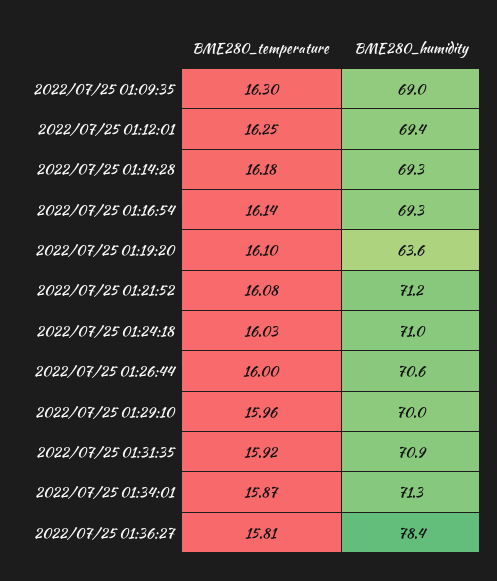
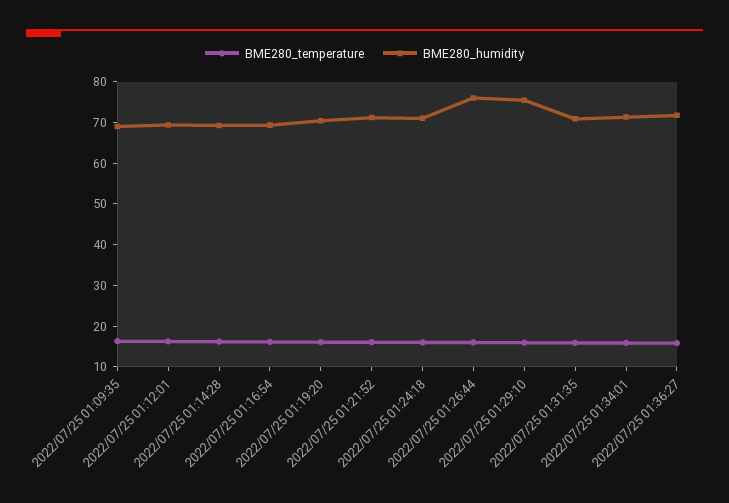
  {
    "BME280_temperature": {
      "2022/07/25 01:09:35": 16.3,
      "2022/07/25 01:12:01": 16.25,
      "2022/07/25 01:14:28": 16.18,
      "2022/07/25 01:16:54": 16.14,
      "2022/07/25 01:19:20": 16.1,
      "2022/07/25 01:21:52": 16.08,
      "2022/07/25 01:24:18": 16.03,
      "2022/07/25 01:26:44": 16,
      "2022/07/25 01:29:10": 15.96,
      "2022/07/25 01:31:35": 15.92,
      "2022/07/25 01:34:01": 15.87,
      "2022/07/25 01:36:27": 15.81
    },
    "BME280_humidity": {
      "2022/07/25 01:09:35": 69,
      "2022/07/25 01:12:01": 69.4,
      "2022/07/25 01:14:28": 69.3,
      "2022/07/25 01:16:54": 69.3,
-     "2022/07/25 01:19:20": 63.6,
+     "2022/07/25 01:19:20": 70,
      "2022/07/25 01:21:52": 71.2,
      "2022/07/25 01:24:18": 71,
-     "2022/07/25 01:26:44": 70.6,
+     "2022/07/25 01:26:44": 76,
-     "2022/07/25 01:29:10": 70,
+     "2022/07/25 01:29:10": 76,
      "2022/07/25 01:31:35": 70.9,
      "2022/07/25 01:34:01": 71.3,
-     "2022/07/25 01:36:27": 78.4
+     "2022/07/25 01:36:27": 72
    }
  }

